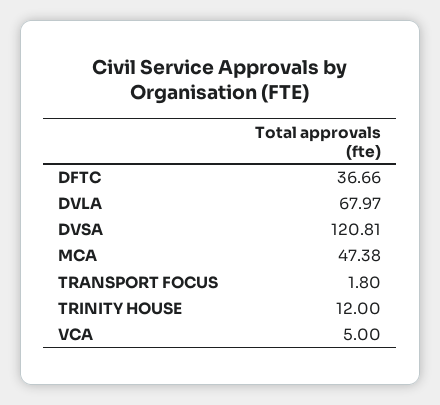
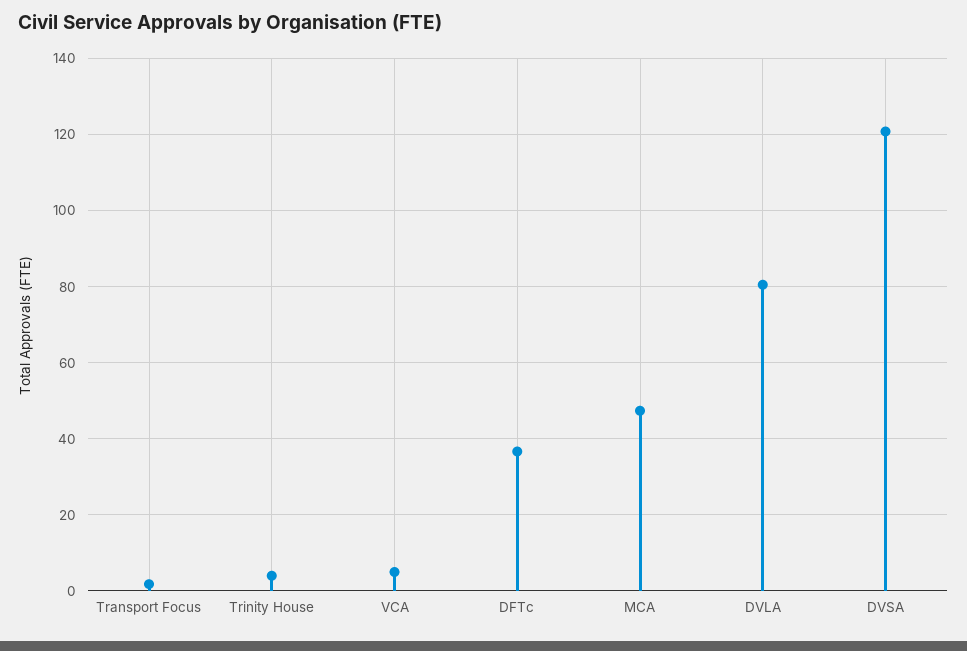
  {
    "DFTC": 36.66,
-   "DVLA": 67.97,
+   "DVLA": 80,
    "DVSA": 120.81,
    "MCA": 47.38,
    "TRANSPORT FOCUS": 1.8,
-   "TRINITY HOUSE": 12,
+   "TRINITY HOUSE": 4,
    "VCA": 5
  }

